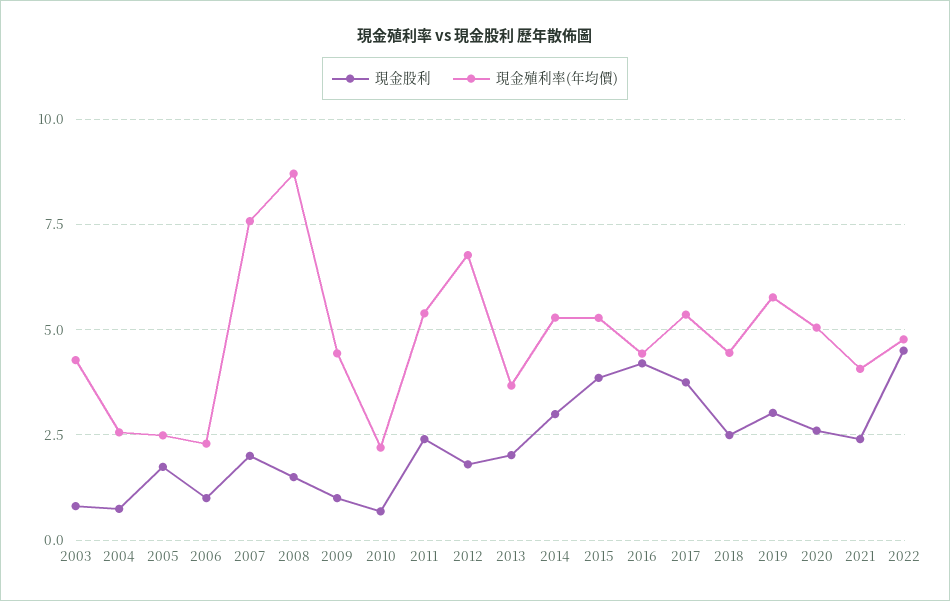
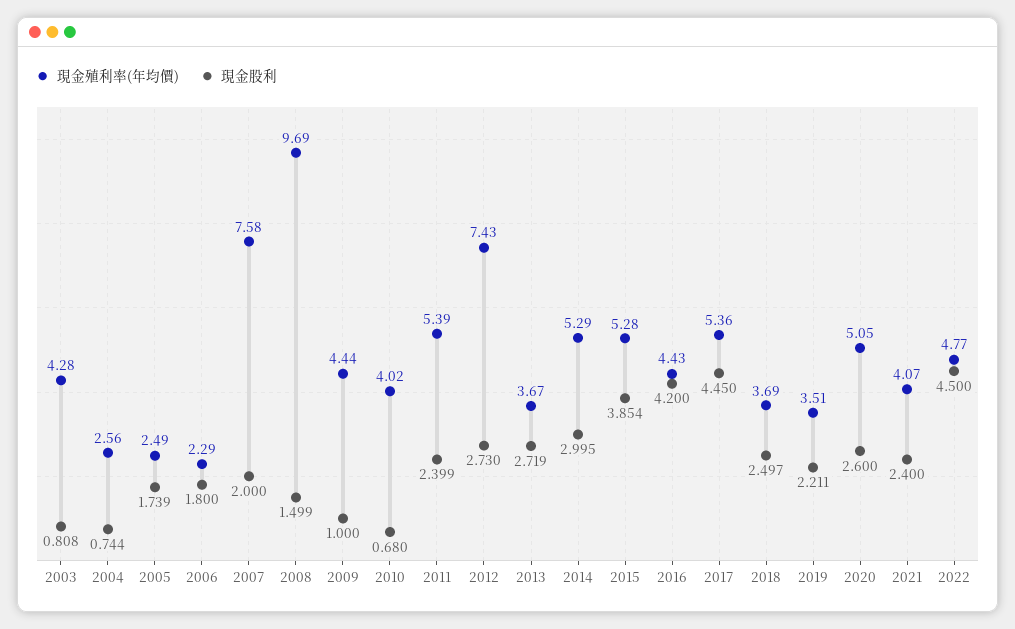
  {
    "現金股利": {
      "2003": 0.808,
      "2004": 0.744,
      "2005": 1.739,
-     "2006": 1,
+     "2006": 1.8,
      "2007": 2,
      "2008": 1.499,
      "2009": 1,
      "2010": 0.68,
      "2011": 2.399,
-     "2012": 1.75,
+     "2012": 2.73,
-     "2013": 2,
+     "2013": 2.719,
      "2014": 2.995,
      "2015": 3.854,
      "2016": 4.2,
-     "2017": 3.75,
+     "2017": 4.45,
      "2018": 2.497,
-     "2019": 3,
+     "2019": 2.211,
      "2020": 2.6,
      "2021": 2.4,
      "2022": 4.5
    },
    "現金殖利率(年均價)": {
      "2003": 4.28,
      "2004": 2.56,
      "2005": 2.49,
      "2006": 2.29,
      "2007": 7.58,
-     "2008": 8.75,
+     "2008": 9.69,
      "2009": 4.44,
-     "2010": 2.25,
+     "2010": 4.02,
      "2011": 5.39,
-     "2012": 6.75,
+     "2012": 7.43,
      "2013": 3.67,
      "2014": 5.29,
      "2015": 5.28,
      "2016": 4.43,
      "2017": 5.36,
-     "2018": 4.5,
+     "2018": 3.69,
-     "2019": 5.75,
+     "2019": 3.51,
      "2020": 5.05,
      "2021": 4.07,
      "2022": 4.77
    }
  }

